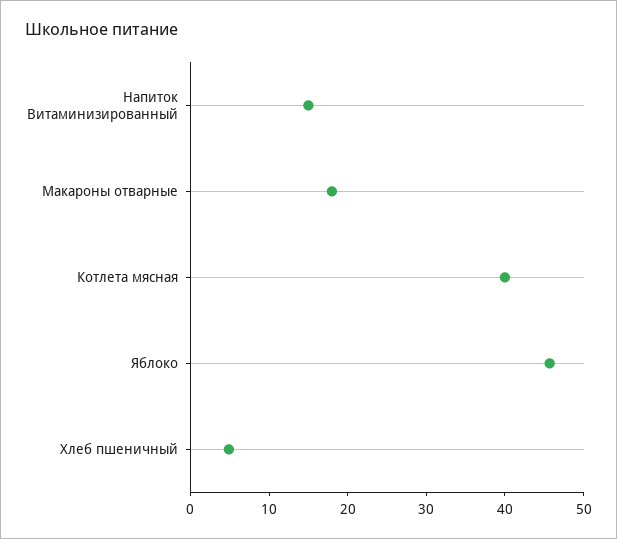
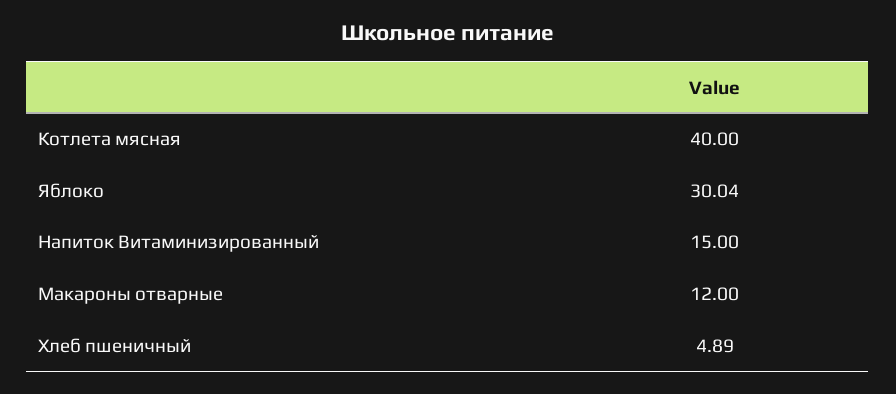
  {
    "Напиток Витаминизированный": 15,
-   "Макароны отварные": 18,
+   "Макароны отварные": 12,
    "Котлета мясная": 40,
-   "Яблоко": 46,
+   "Яблоко": 30.04,
    "Хлеб пшеничный": 4.89
  }

